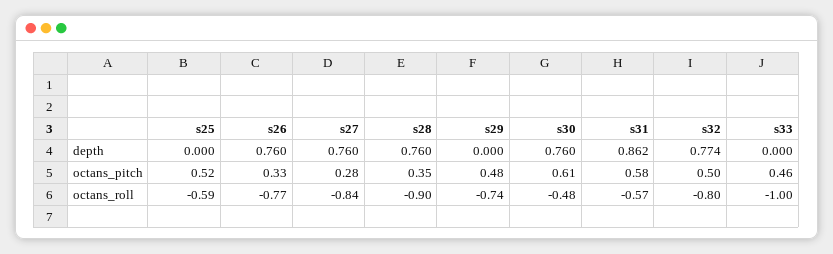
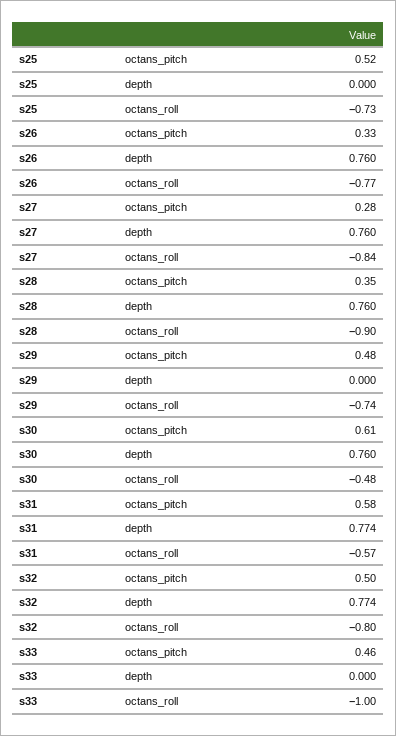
  {
    "s25": {
      "depth": 0,
      "octans_pitch": 0.52,
-     "octans_roll": -0.59
+     "octans_roll": -0.73
    },
    "s26": {
      "depth": 0.76,
      "octans_pitch": 0.33,
      "octans_roll": -0.77
    },
    "s27": {
      "depth": 0.76,
      "octans_pitch": 0.28,
      "octans_roll": -0.84
    },
    "s28": {
      "depth": 0.76,
      "octans_pitch": 0.35,
      "octans_roll": -0.9
    },
    "s29": {
      "depth": 0,
      "octans_pitch": 0.48,
      "octans_roll": -0.74
    },
    "s30": {
      "depth": 0.76,
      "octans_pitch": 0.61,
      "octans_roll": -0.48
    },
    "s31": {
-     "depth": 0.862,
+     "depth": 0.774,
      "octans_pitch": 0.58,
      "octans_roll": -0.57
    },
    "s32": {
      "depth": 0.774,
      "octans_pitch": 0.5,
      "octans_roll": -0.8
    },
    "s33": {
      "depth": 0,
      "octans_pitch": 0.46,
      "octans_roll": -1
    }
  }

